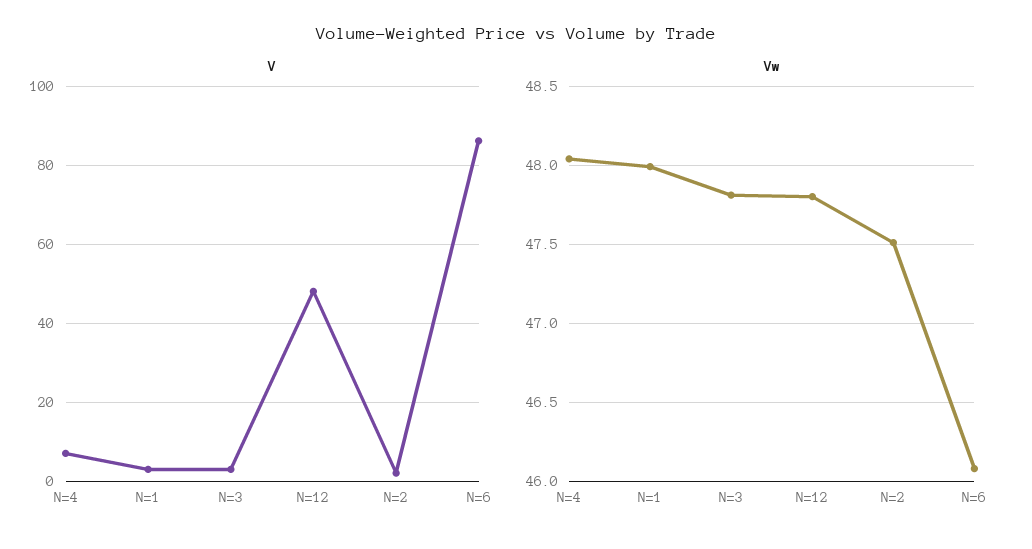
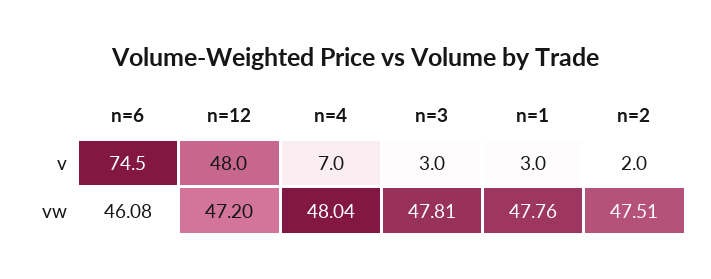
  {
    "V": {
      "N=4": 7,
      "N=1": 3,
      "N=3": 3,
      "N=12": 48,
      "N=2": 2,
-     "N=6": 86
+     "N=6": 74.5
    },
    "Vw": {
      "N=4": 48.04,
-     "N=1": 48,
+     "N=1": 47.76,
      "N=3": 47.81,
-     "N=12": 47.8,
+     "N=12": 47.2,
      "N=2": 47.51,
      "N=6": 46.08
    }
  }

